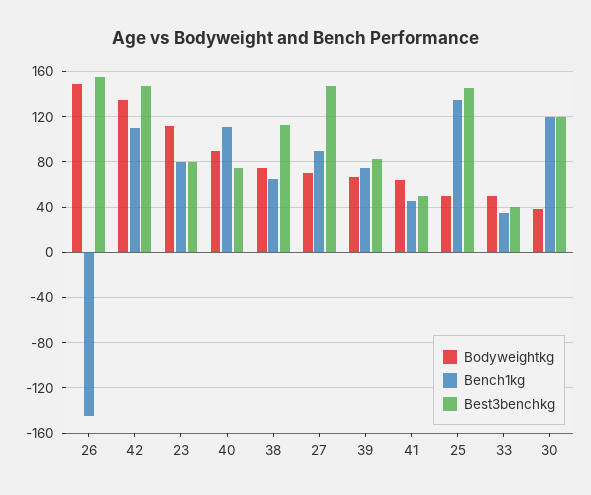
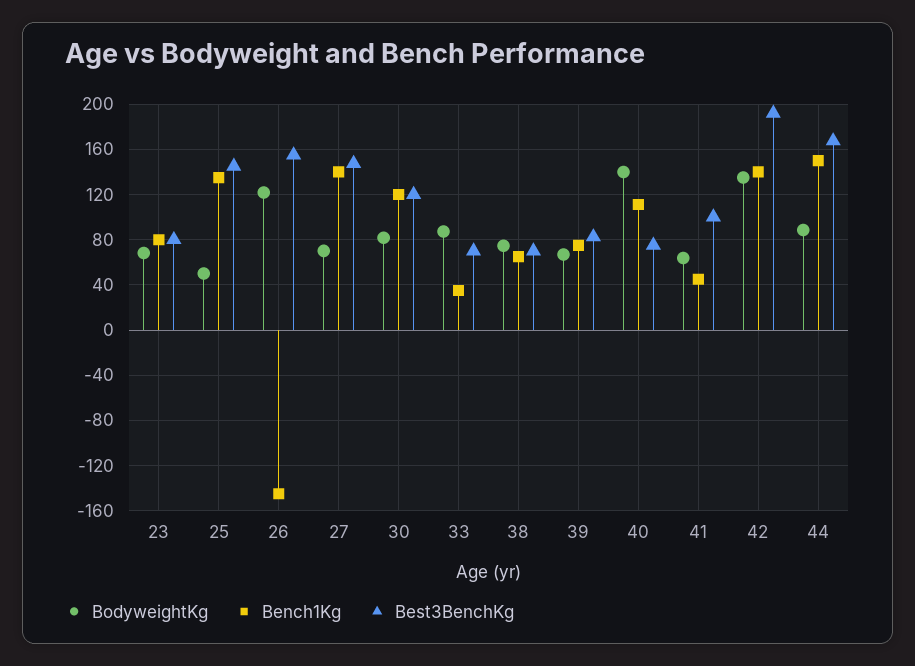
  {
    "Bodyweightkg": {
-     "26": 150,
+     "26": 120,
      "42": 140,
-     "23": 110,
+     "23": 70,
-     "40": 90,
+     "40": 140,
      "38": 70,
      "27": 70,
      "39": 70,
      "41": 60,
      "25": 50,
-     "33": 50,
+     "33": 90,
-     "30": 40
+     "30": 80,
+     "44": 90
    },
    "Bench1kg": {
      "26": -150,
-     "42": 110,
+     "42": 140,
      "23": 80,
      "40": 110,
      "38": 70,
-     "27": 90,
+     "27": 140,
      "39": 80,
      "41": 50,
      "25": 140,
      "33": 40,
-     "30": 120
+     "30": 120,
+     "44": 150
    },
    "Best3benchkg": {
      "26": 160,
-     "42": 150,
+     "42": 190,
      "23": 80,
      "40": 80,
-     "38": 110,
+     "38": 70,
      "27": 150,
      "39": 80,
-     "41": 50,
+     "41": 100,
      "25": 150,
-     "33": 40,
+     "33": 70,
-     "30": 120
+     "30": 120,
+     "44": 170
    }
  }

